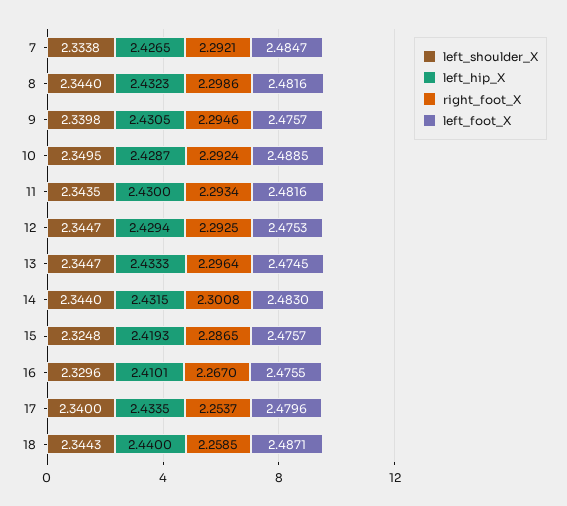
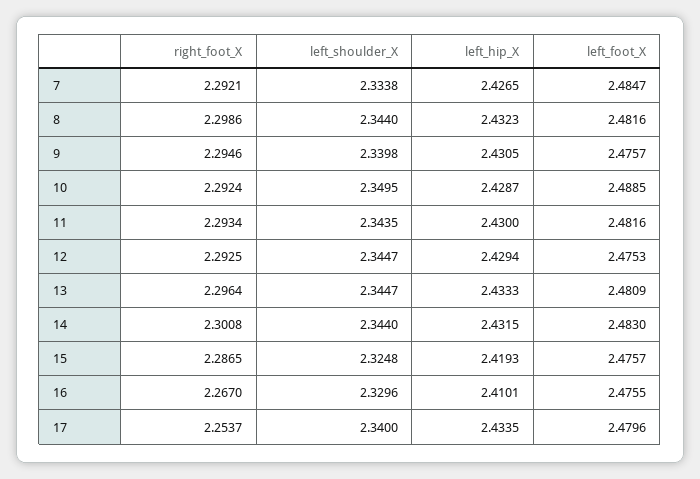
  {
    "left_shoulder_X": {
      "7": 2.3338,
      "8": 2.344,
      "9": 2.3398,
      "10": 2.3495,
      "11": 2.3435,
      "12": 2.3447,
      "13": 2.3447,
      "14": 2.344,
      "15": 2.3248,
      "16": 2.3296,
-     "17": 2.34,
+     "17": 2.34
-     "18": 2.3443
    },
    "left_hip_X": {
      "7": 2.4265,
      "8": 2.4323,
      "9": 2.4305,
      "10": 2.4287,
      "11": 2.43,
      "12": 2.4294,
      "13": 2.4333,
      "14": 2.4315,
      "15": 2.4193,
      "16": 2.4101,
-     "17": 2.4335,
+     "17": 2.4335
-     "18": 2.44
    },
    "right_foot_X": {
      "7": 2.2921,
      "8": 2.2986,
      "9": 2.2946,
      "10": 2.2924,
      "11": 2.2934,
      "12": 2.2925,
      "13": 2.2964,
      "14": 2.3008,
      "15": 2.2865,
      "16": 2.267,
-     "17": 2.2537,
+     "17": 2.2537
-     "18": 2.2585
    },
    "left_foot_X": {
      "7": 2.4847,
      "8": 2.4816,
      "9": 2.4757,
      "10": 2.4885,
      "11": 2.4816,
      "12": 2.4753,
-     "13": 2.4745,
+     "13": 2.4809,
      "14": 2.483,
      "15": 2.4757,
      "16": 2.4755,
-     "17": 2.4796,
+     "17": 2.4796
-     "18": 2.4871
    }
  }

